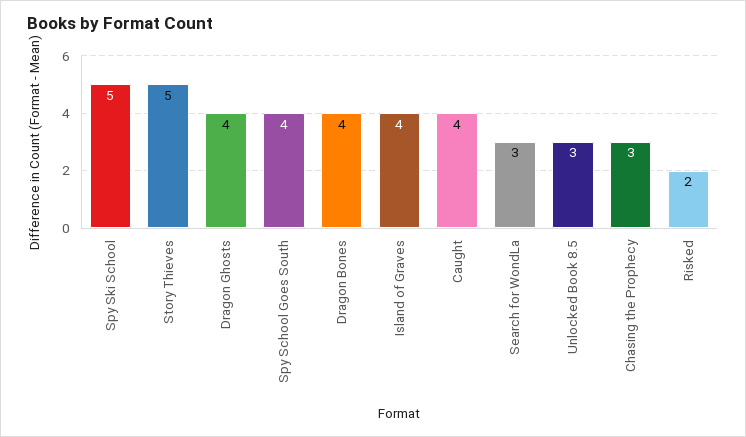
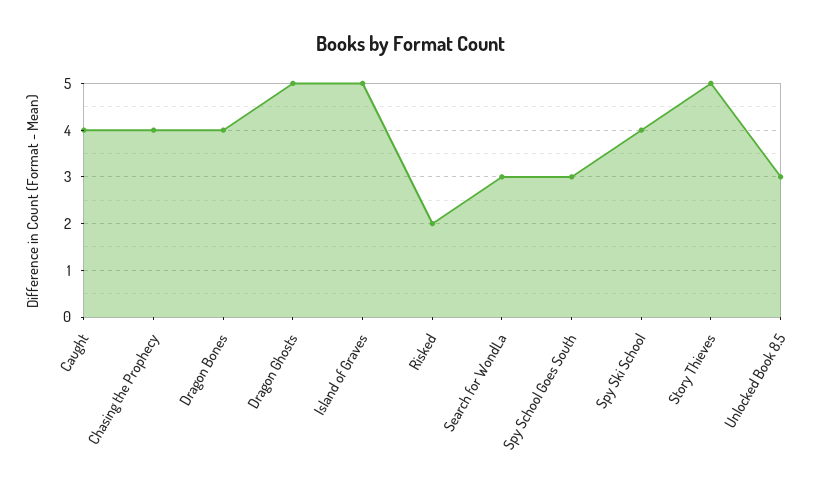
  {
-   "Spy Ski School": 5,
+   "Spy Ski School": 4,
    "Story Thieves": 5,
-   "Dragon Ghosts": 4,
+   "Dragon Ghosts": 5,
-   "Spy School Goes South": 4,
+   "Spy School Goes South": 3,
    "Dragon Bones": 4,
-   "Island of Graves": 4,
+   "Island of Graves": 5,
    "Caught": 4,
    "Search for WondLa": 3,
    "Unlocked Book 8.5": 3,
-   "Chasing the Prophecy": 3,
+   "Chasing the Prophecy": 4,
    "Risked": 2
  }

